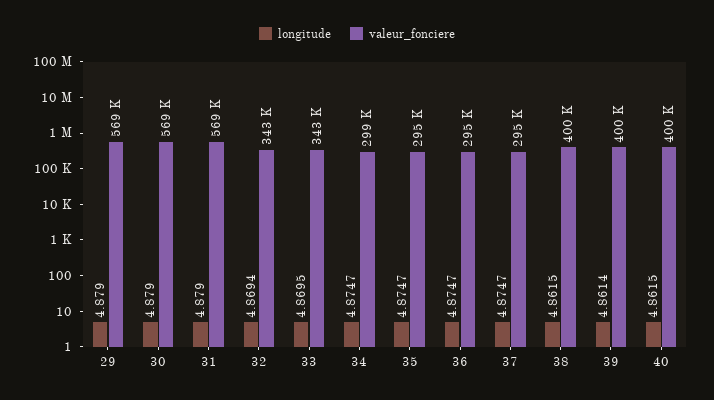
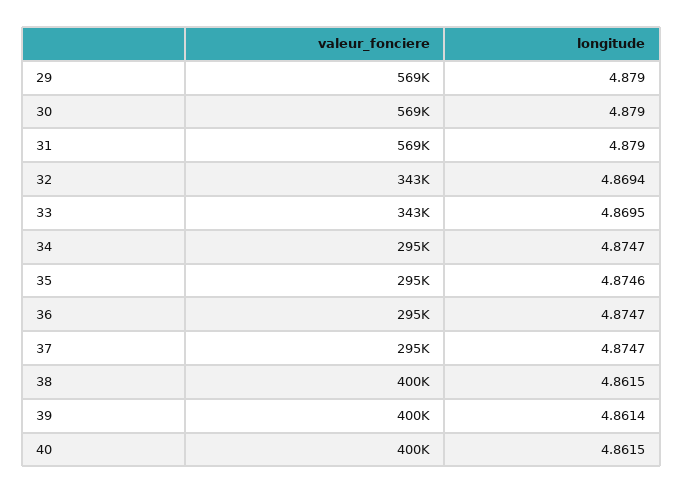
  {
    "longitude": {
      "29": 4.879,
      "30": 4.879,
      "31": 4.879,
      "32": 4.8694,
      "33": 4.8695,
      "34": 4.8747,
-     "35": 4.8747,
+     "35": 4.8746,
      "36": 4.8747,
      "37": 4.8747,
      "38": 4.8615,
      "39": 4.8614,
      "40": 4.8615
    },
    "valeur_fonciere": {
      "29": 569000,
      "30": 569000,
      "31": 569000,
      "32": 343000,
      "33": 343000,
-     "34": 299000,
+     "34": 295000,
      "35": 295000,
      "36": 295000,
      "37": 295000,
      "38": 400000,
      "39": 400000,
      "40": 400000
    }
  }

